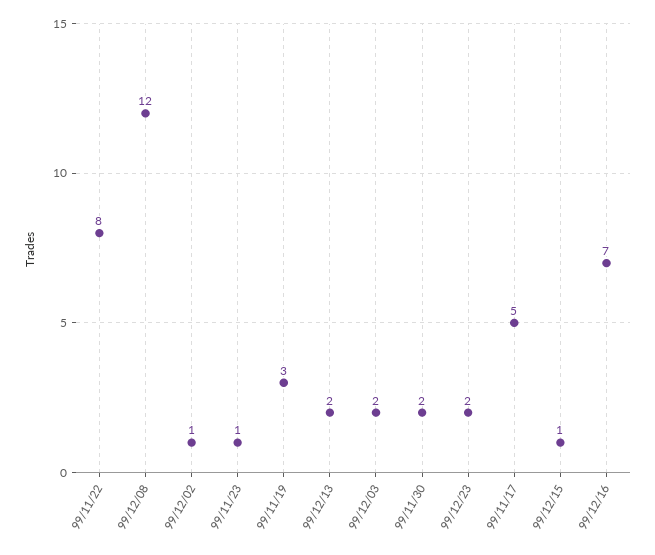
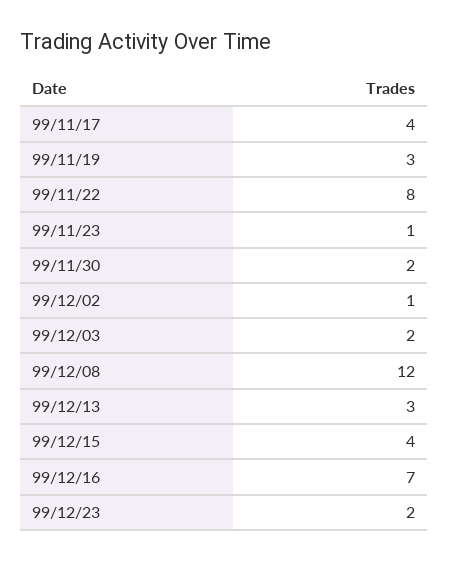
  {
    "99/11/22": 8,
    "99/12/08": 12,
    "99/12/02": 1,
    "99/11/23": 1,
    "99/11/19": 3,
-   "99/12/13": 2,
+   "99/12/13": 3,
    "99/12/03": 2,
    "99/11/30": 2,
    "99/12/23": 2,
-   "99/11/17": 5,
+   "99/11/17": 4,
-   "99/12/15": 1,
+   "99/12/15": 4,
    "99/12/16": 7
  }

